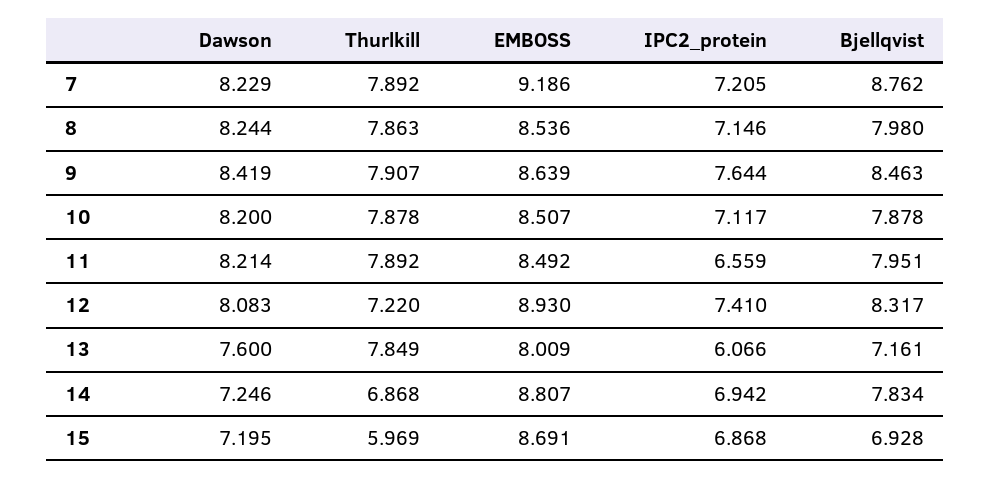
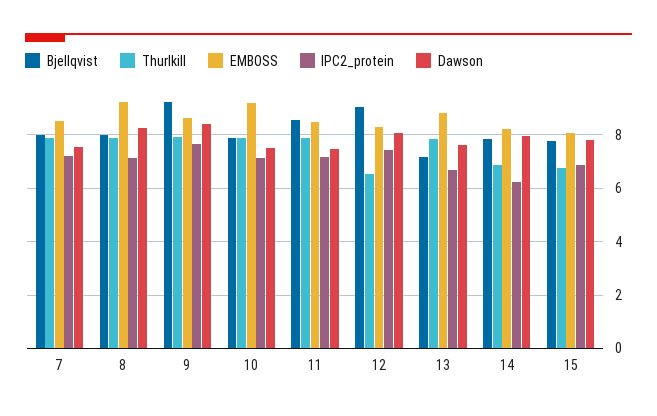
  {
    "Dawson": {
-     "7": 8.229,
+     "7": 7.5,
      "8": 8.244,
      "9": 8.419,
-     "10": 8.2,
+     "10": 7.5,
-     "11": 8.214,
+     "11": 7.5,
      "12": 8.083,
      "13": 7.6,
-     "14": 7.246,
+     "14": 8,
-     "15": 7.195
+     "15": 7.75
    },
    "Thurlkill": {
      "7": 7.892,
      "8": 7.863,
      "9": 7.907,
      "10": 7.878,
      "11": 7.892,
-     "12": 7.22,
+     "12": 6.5,
      "13": 7.849,
      "14": 6.868,
-     "15": 5.969
+     "15": 6.75
    },
    "EMBOSS": {
-     "7": 9.186,
+     "7": 8.5,
-     "8": 8.536,
+     "8": 9.25,
      "9": 8.639,
-     "10": 8.507,
+     "10": 9.25,
      "11": 8.492,
-     "12": 8.93,
+     "12": 8.25,
-     "13": 8.009,
+     "13": 8.75,
-     "14": 8.807,
+     "14": 8.25,
-     "15": 8.691
+     "15": 8
    },
    "IPC2_protein": {
      "7": 7.205,
      "8": 7.146,
      "9": 7.644,
      "10": 7.117,
-     "11": 6.559,
+     "11": 7.25,
      "12": 7.41,
-     "13": 6.066,
+     "13": 6.75,
-     "14": 6.942,
+     "14": 6.25,
      "15": 6.868
    },
    "Bjellqvist": {
-     "7": 8.762,
+     "7": 8,
      "8": 7.98,
-     "9": 8.463,
+     "9": 9.25,
      "10": 7.878,
-     "11": 7.951,
+     "11": 8.5,
-     "12": 8.317,
+     "12": 9,
      "13": 7.161,
      "14": 7.834,
-     "15": 6.928
+     "15": 7.75
    }
  }

